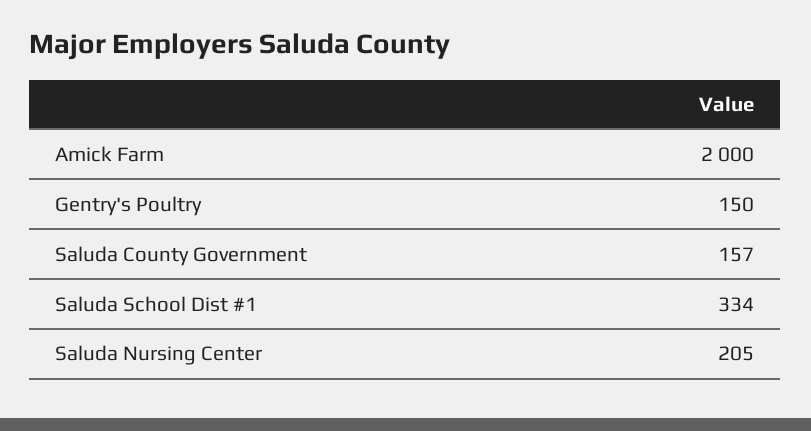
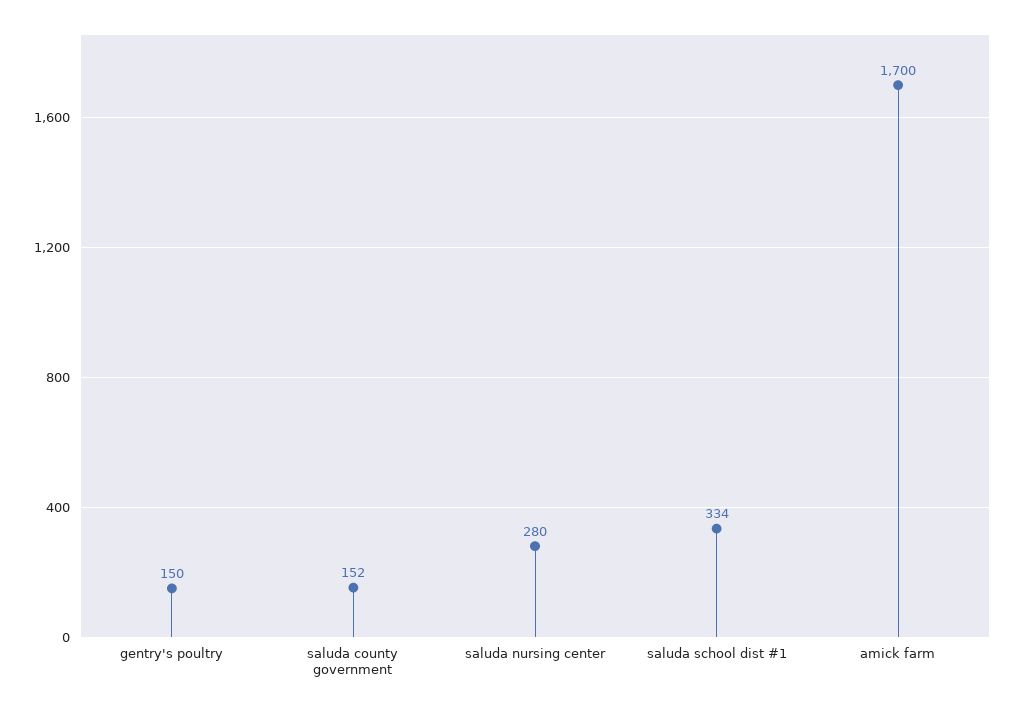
  {
-   "Amick Farm": 2000,
+   "Amick Farm": 1700,
    "Gentry's Poultry": 150,
-   "Saluda County Government": 157,
+   "Saluda County Government": 152,
    "Saluda School Dist #1": 334,
-   "Saluda Nursing Center": 205
+   "Saluda Nursing Center": 280
  }

